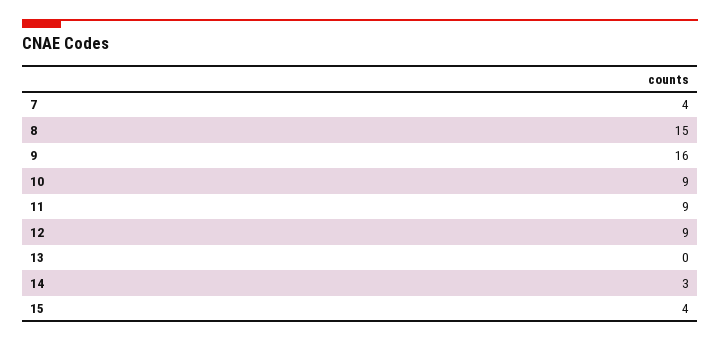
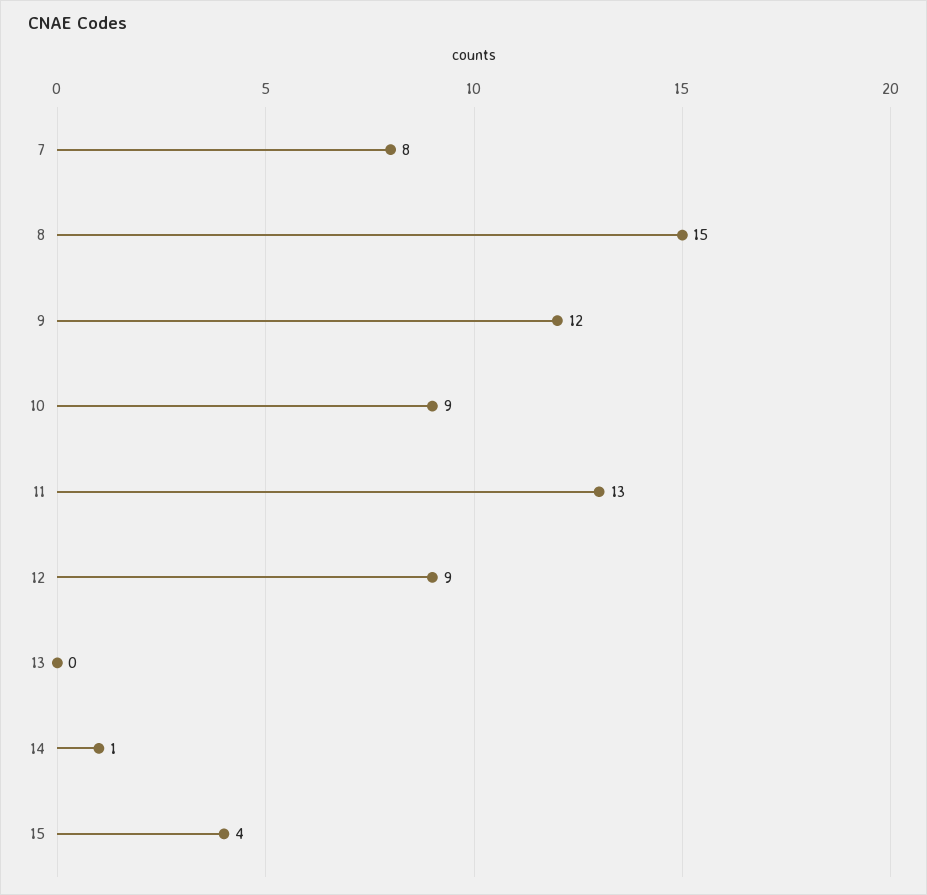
  {
-   "7": 4,
+   "7": 8,
    "8": 15,
-   "9": 16,
+   "9": 12,
    "10": 9,
-   "11": 9,
+   "11": 13,
    "12": 9,
    "13": 0,
-   "14": 3,
+   "14": 1,
    "15": 4
  }

